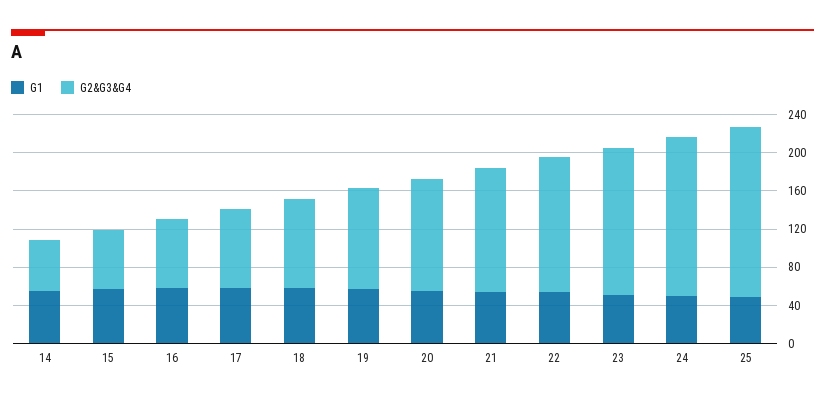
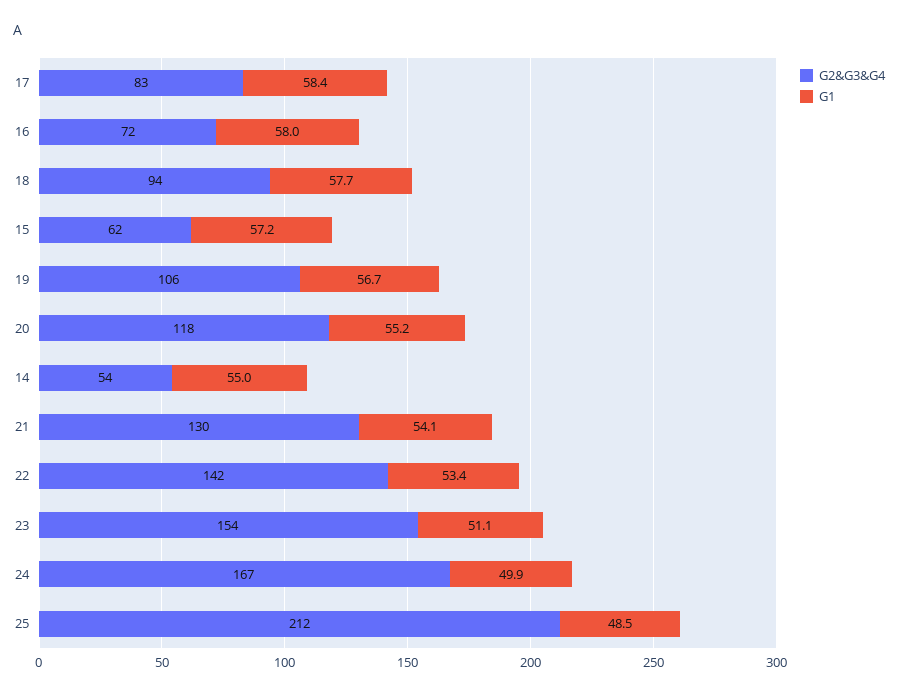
  {
    "G1": {
      "14": 55,
      "15": 57.2,
      "16": 58,
      "17": 58.4,
      "18": 57.7,
      "19": 56.7,
      "20": 55.2,
      "21": 54.1,
      "22": 53.4,
      "23": 51.1,
      "24": 49.9,
      "25": 48.5
    },
    "G2&G3&G4": {
      "14": 54,
      "15": 62,
      "16": 72,
      "17": 83,
      "18": 94,
      "19": 106,
      "20": 118,
      "21": 130,
      "22": 142,
      "23": 154,
      "24": 167,
-     "25": 180
+     "25": 212
    }
  }

